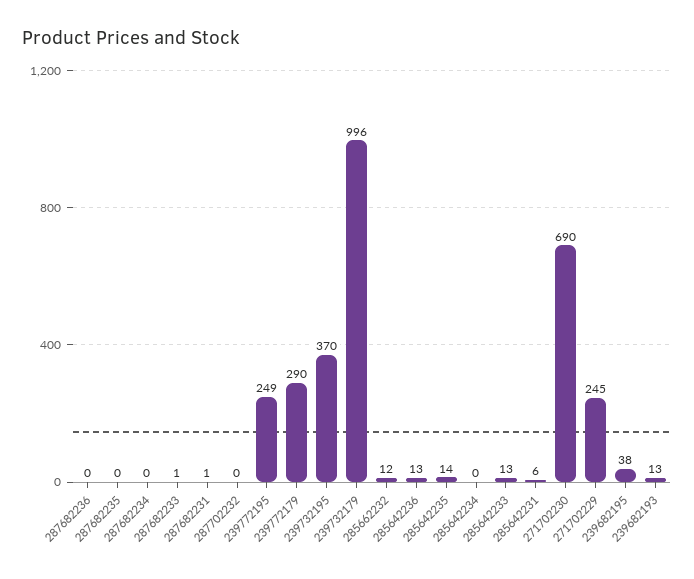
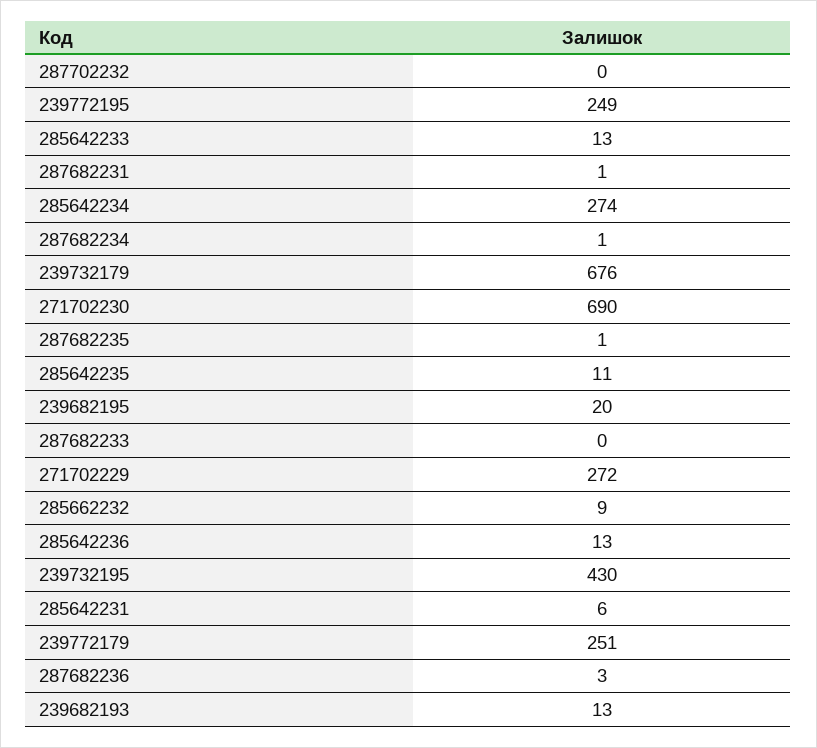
  {
-   "287682236": 0,
+   "287682236": 3,
-   "287682235": 0,
+   "287682235": 1,
-   "287682234": 0,
+   "287682234": 1,
-   "287682233": 1,
+   "287682233": 0,
    "287682231": 1,
    "287702232": 0,
    "239772195": 249,
-   "239772179": 290,
+   "239772179": 251,
-   "239732195": 370,
+   "239732195": 430,
-   "239732179": 996,
+   "239732179": 676,
-   "285662232": 12,
+   "285662232": 9,
    "285642236": 13,
-   "285642235": 14,
+   "285642235": 11,
-   "285642234": 0,
+   "285642234": 274,
    "285642233": 13,
    "285642231": 6,
    "271702230": 690,
-   "271702229": 245,
+   "271702229": 272,
-   "239682195": 38,
+   "239682195": 20,
    "239682193": 13
  }

